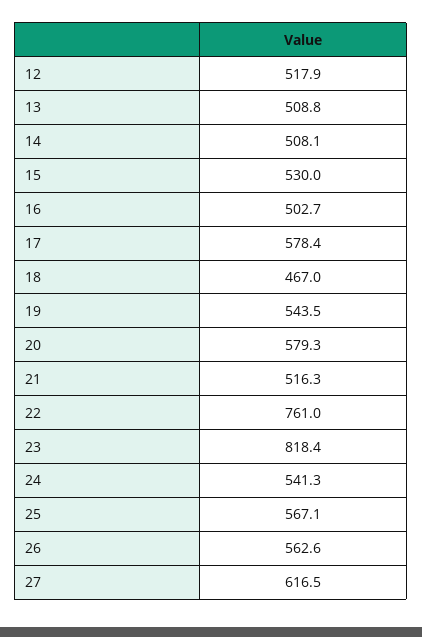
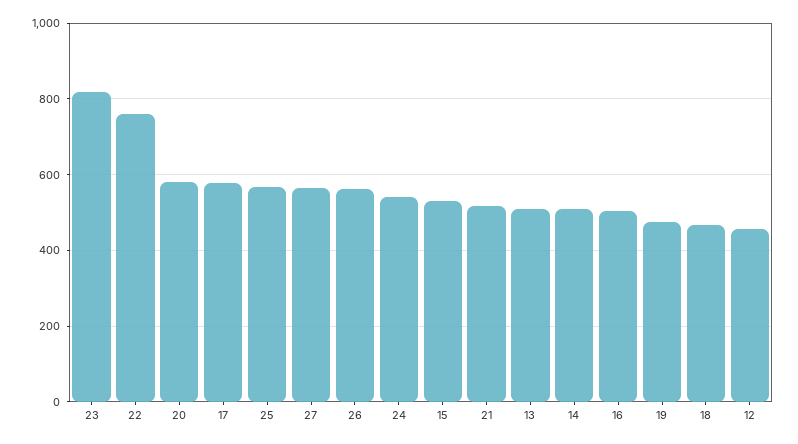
  {
-   "12": 517.9,
+   "12": 460,
    "13": 508.8,
    "14": 508.1,
    "15": 530,
    "16": 502.7,
    "17": 578.4,
    "18": 467,
-   "19": 543.5,
+   "19": 480,
    "20": 579.3,
    "21": 516.3,
    "22": 761,
    "23": 818.4,
    "24": 541.3,
    "25": 567.1,
    "26": 562.6,
-   "27": 616.5
+   "27": 560
  }

